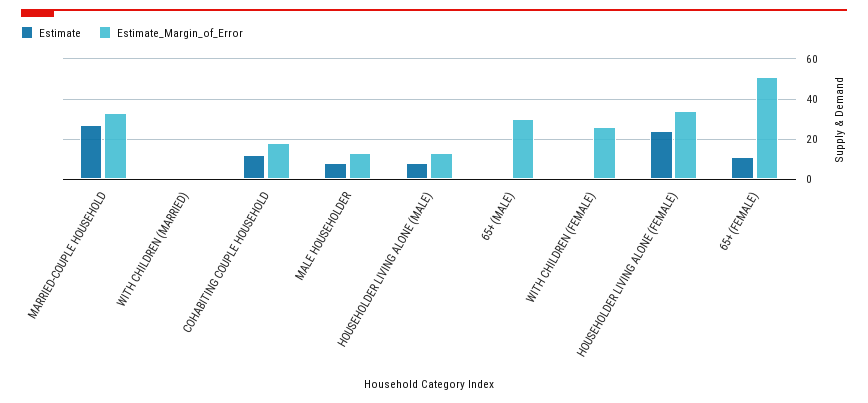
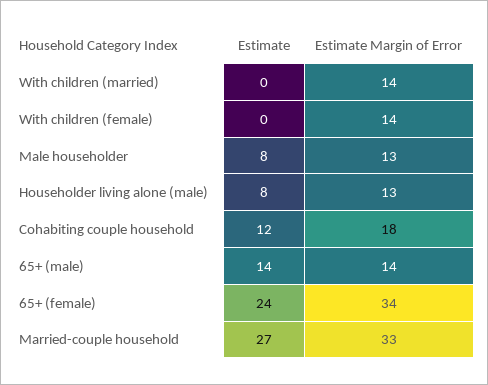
  {
    "Estimate": {
      "MARRIED-COUPLE HOUSEHOLD": 27,
      "WITH CHILDREN (MARRIED)": 0,
      "COHABITING COUPLE HOUSEHOLD": 12,
      "MALE HOUSEHOLDER": 8,
      "HOUSEHOLDER LIVING ALONE (MALE)": 8,
-     "65+ (MALE)": 0,
+     "65+ (MALE)": 14,
      "WITH CHILDREN (FEMALE)": 0,
-     "HOUSEHOLDER LIVING ALONE (FEMALE)": 25,
-     "65+ (FEMALE)": 10
+     "65+ (FEMALE)": 24
    },
    "Estimate_Margin_of_Error": {
      "MARRIED-COUPLE HOUSEHOLD": 33,
-     "WITH CHILDREN (MARRIED)": 0,
+     "WITH CHILDREN (MARRIED)": 14,
      "COHABITING COUPLE HOUSEHOLD": 18,
      "MALE HOUSEHOLDER": 13,
      "HOUSEHOLDER LIVING ALONE (MALE)": 13,
-     "65+ (MALE)": 30,
+     "65+ (MALE)": 14,
-     "WITH CHILDREN (FEMALE)": 25,
+     "WITH CHILDREN (FEMALE)": 14,
-     "HOUSEHOLDER LIVING ALONE (FEMALE)": 35,
-     "65+ (FEMALE)": 50
+     "65+ (FEMALE)": 34
    }
  }

